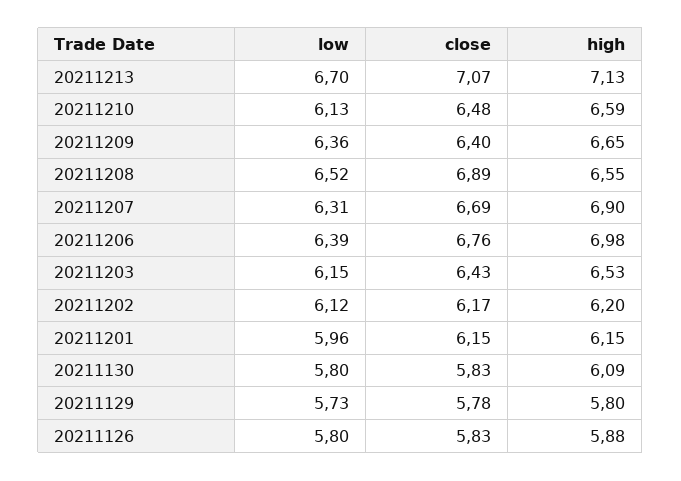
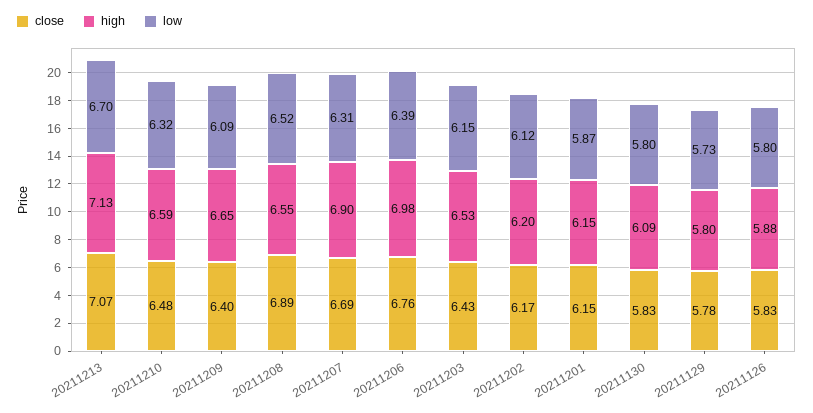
  {
    "low": {
      "20211213": 6.7,
-     "20211210": 6.13,
+     "20211210": 6.32,
-     "20211209": 6.36,
+     "20211209": 6.09,
      "20211208": 6.52,
      "20211207": 6.31,
      "20211206": 6.39,
      "20211203": 6.15,
      "20211202": 6.12,
-     "20211201": 5.96,
+     "20211201": 5.87,
      "20211130": 5.8,
      "20211129": 5.73,
      "20211126": 5.8
    },
    "close": {
      "20211213": 7.07,
      "20211210": 6.48,
      "20211209": 6.4,
      "20211208": 6.89,
      "20211207": 6.69,
      "20211206": 6.76,
      "20211203": 6.43,
      "20211202": 6.17,
      "20211201": 6.15,
      "20211130": 5.83,
      "20211129": 5.78,
      "20211126": 5.83
    },
    "high": {
      "20211213": 7.13,
      "20211210": 6.59,
      "20211209": 6.65,
      "20211208": 6.55,
      "20211207": 6.9,
      "20211206": 6.98,
      "20211203": 6.53,
      "20211202": 6.2,
      "20211201": 6.15,
      "20211130": 6.09,
      "20211129": 5.8,
      "20211126": 5.88
    }
  }

